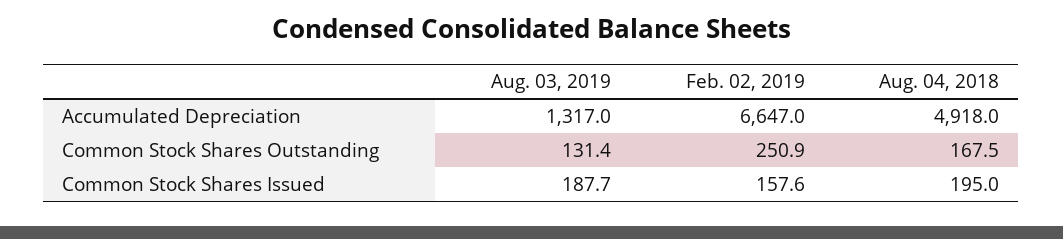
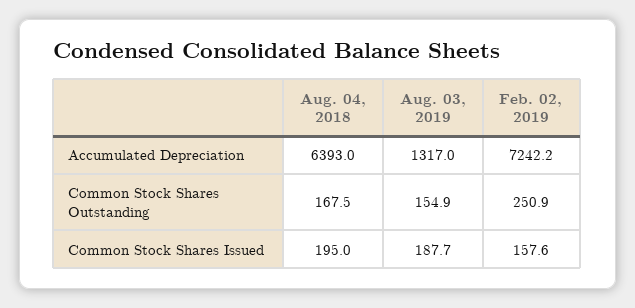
  {
    "Aug. 03, 2019": {
      "Accumulated Depreciation": 1317,
-     "Common Stock Shares Outstanding": 131.4,
+     "Common Stock Shares Outstanding": 154.9,
      "Common Stock Shares Issued": 187.7
    },
    "Feb. 02, 2019": {
-     "Accumulated Depreciation": 6647,
+     "Accumulated Depreciation": 7242.2,
      "Common Stock Shares Outstanding": 250.9,
      "Common Stock Shares Issued": 157.6
    },
    "Aug. 04, 2018": {
-     "Accumulated Depreciation": 4918,
+     "Accumulated Depreciation": 6393,
      "Common Stock Shares Outstanding": 167.5,
      "Common Stock Shares Issued": 195
    }
  }

